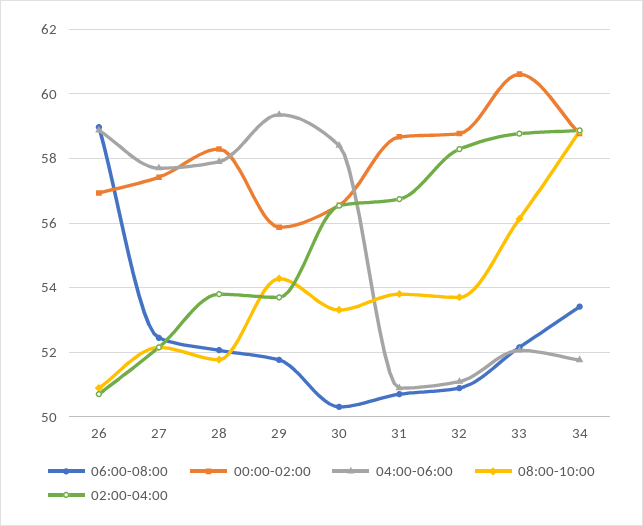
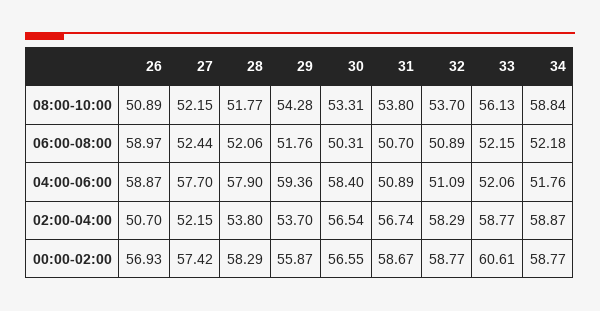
  {
    "06:00-08:00": {
      "26": 58.97,
      "27": 52.44,
      "28": 52.06,
      "29": 51.76,
      "30": 50.31,
      "31": 50.7,
      "32": 50.89,
      "33": 52.15,
-     "34": 53.4
+     "34": 52.18
    },
    "00:00-02:00": {
      "26": 56.93,
      "27": 57.42,
      "28": 58.29,
      "29": 55.87,
      "30": 56.55,
      "31": 58.67,
      "32": 58.77,
      "33": 60.61,
      "34": 58.77
    },
    "04:00-06:00": {
      "26": 58.87,
      "27": 57.7,
      "28": 57.9,
      "29": 59.36,
      "30": 58.4,
      "31": 50.89,
      "32": 51.09,
      "33": 52.06,
      "34": 51.76
    },
    "08:00-10:00": {
      "26": 50.89,
      "27": 52.15,
      "28": 51.77,
      "29": 54.28,
      "30": 53.31,
      "31": 53.8,
      "32": 53.7,
      "33": 56.13,
      "34": 58.84
    },
    "02:00-04:00": {
      "26": 50.7,
      "27": 52.15,
      "28": 53.8,
      "29": 53.7,
      "30": 56.54,
      "31": 56.74,
      "32": 58.29,
      "33": 58.77,
      "34": 58.87
    }
  }

